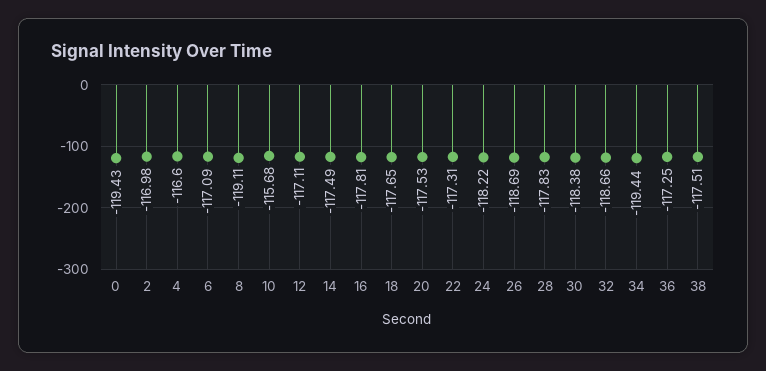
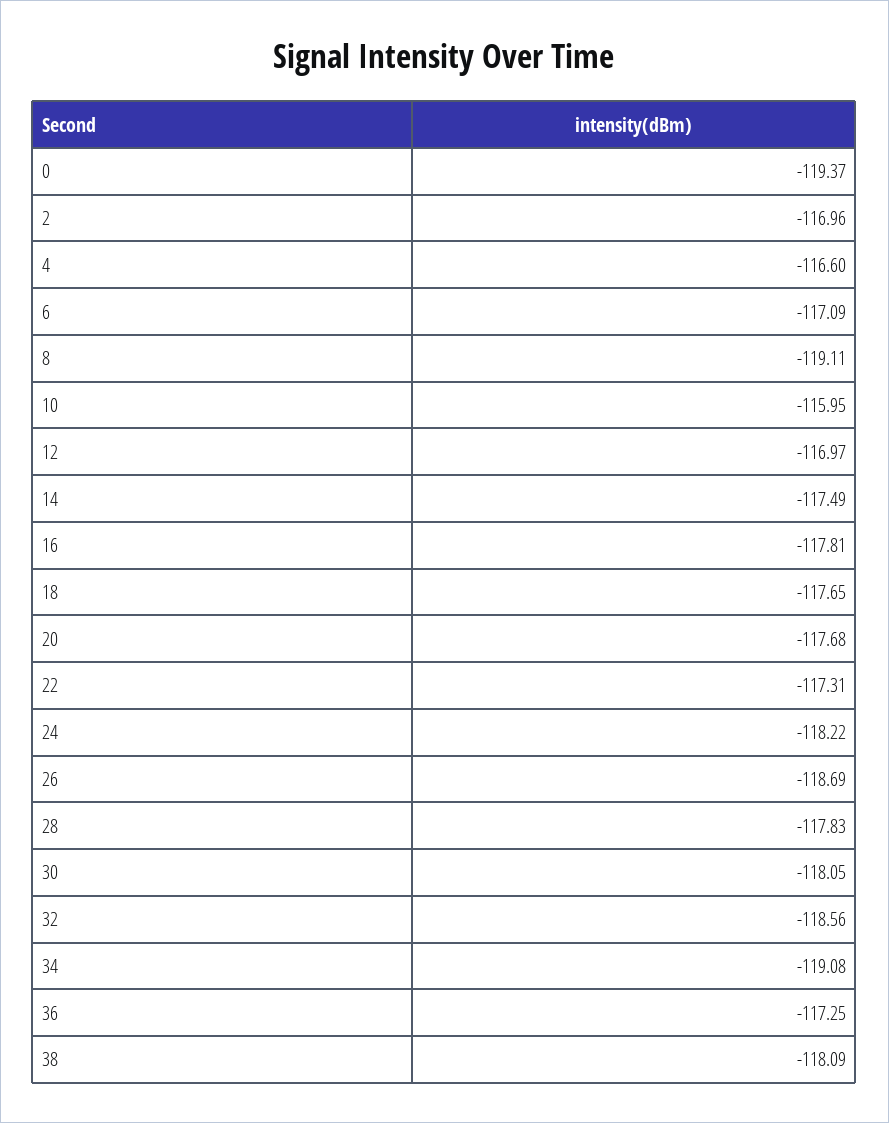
  {
-   "0": -119.43,
+   "0": -119.37,
-   "2": -116.98,
+   "2": -116.96,
    "4": -116.6,
    "6": -117.09,
    "8": -119.11,
-   "10": -115.68,
+   "10": -115.95,
-   "12": -117.11,
+   "12": -116.97,
    "14": -117.49,
    "16": -117.81,
    "18": -117.65,
-   "20": -117.53,
+   "20": -117.68,
    "22": -117.31,
    "24": -118.22,
    "26": -118.69,
    "28": -117.83,
-   "30": -118.38,
+   "30": -118.05,
-   "32": -118.66,
+   "32": -118.56,
-   "34": -119.44,
+   "34": -119.08,
    "36": -117.25,
-   "38": -117.51
+   "38": -118.09
  }

